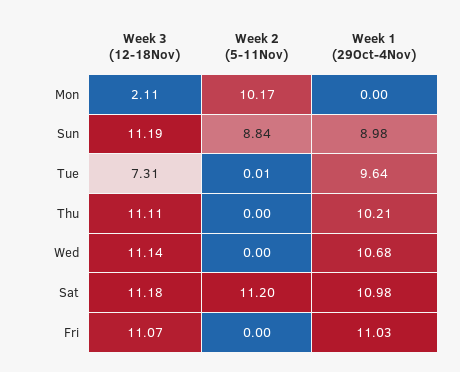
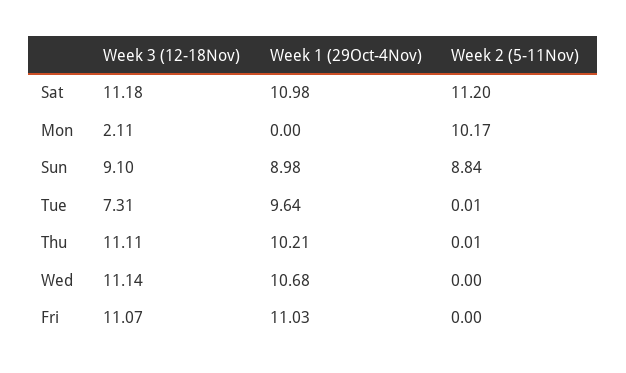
  {
    "Week 3 (12-18Nov)": {
      "Mon": 2.11,
-     "Sun": 11.19,
+     "Sun": 9.1,
      "Tue": 7.31,
      "Thu": 11.11,
      "Wed": 11.14,
      "Sat": 11.18,
      "Fri": 11.07
    },
    "Week 2 (5-11Nov)": {
      "Mon": 10.17,
      "Sun": 8.84,
      "Tue": 0.01,
-     "Thu": 0,
+     "Thu": 0.01,
      "Wed": 0,
      "Sat": 11.2,
      "Fri": 0
    },
    "Week 1 (29Oct-4Nov)": {
      "Mon": 0,
      "Sun": 8.98,
      "Tue": 9.64,
      "Thu": 10.21,
      "Wed": 10.68,
      "Sat": 10.98,
      "Fri": 11.03
    }
  }

